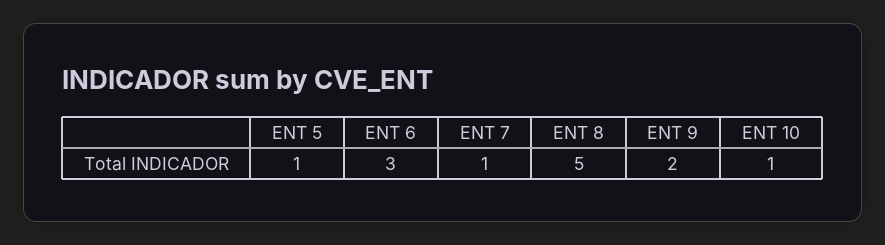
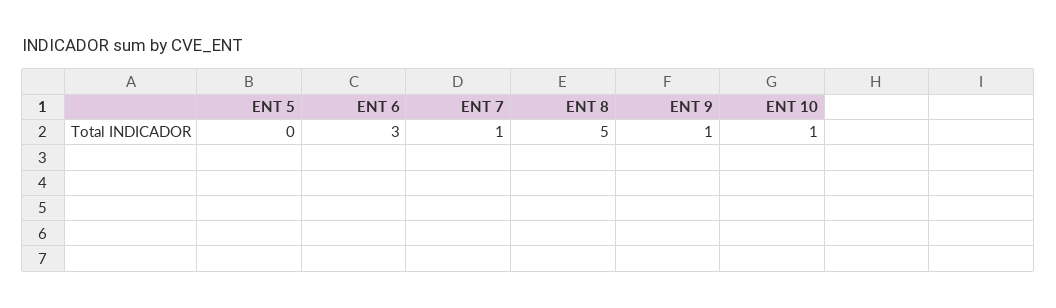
  {
-   "ENT 5": 1,
+   "ENT 5": 0,
    "ENT 6": 3,
    "ENT 7": 1,
    "ENT 8": 5,
-   "ENT 9": 2,
+   "ENT 9": 1,
    "ENT 10": 1
  }

